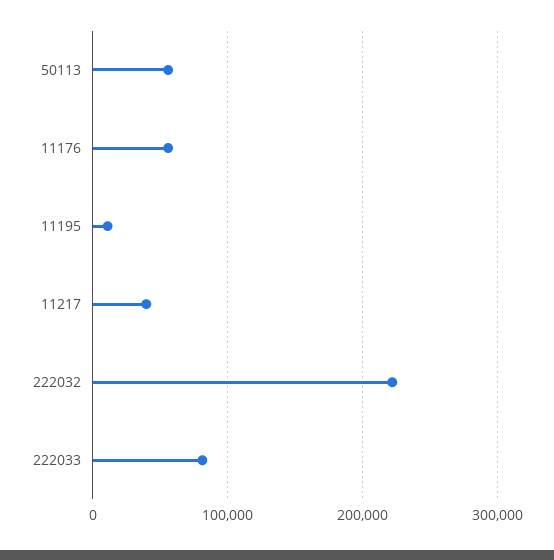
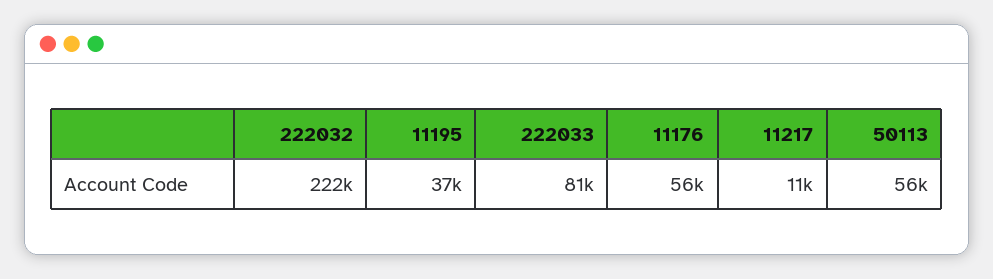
  {
    "50113": 56000,
    "11176": 56000,
-   "11195": 10000,
+   "11195": 37000,
-   "11217": 40000,
+   "11217": 11000,
    "222032": 222000,
    "222033": 81000
  }

